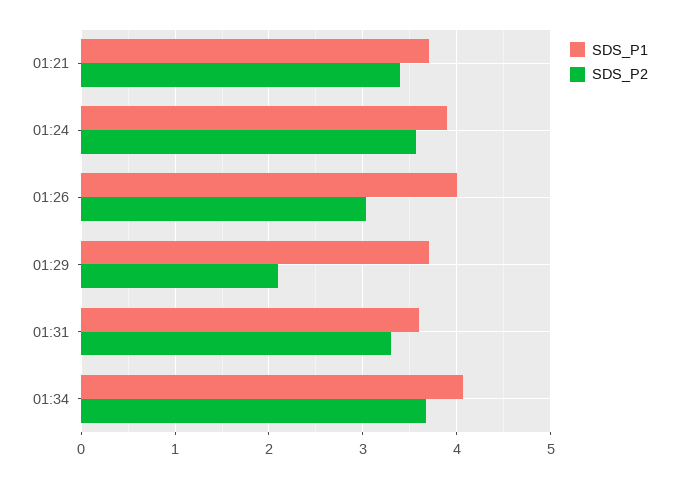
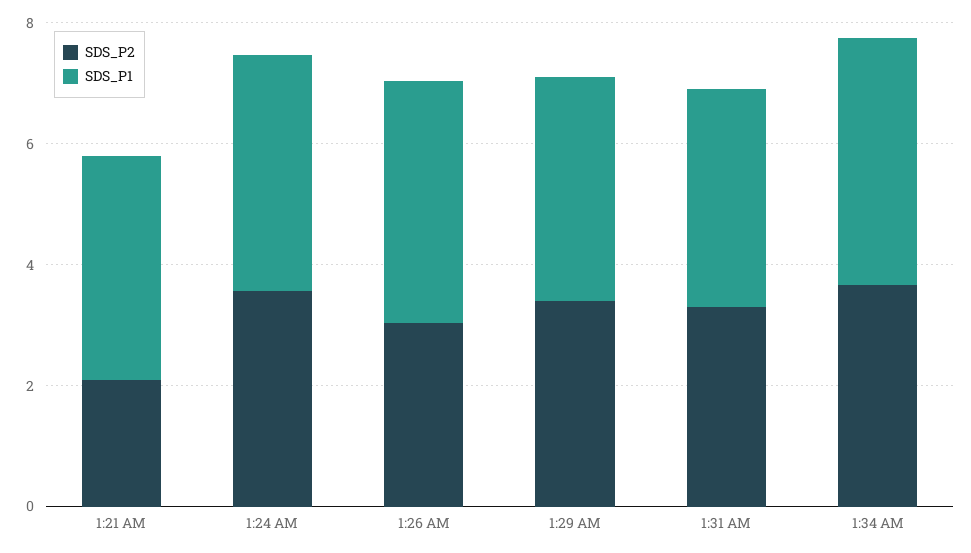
  {
    "SDS_P1": {
      "01:21": 3.7,
      "01:24": 3.9,
      "01:26": 4,
      "01:29": 3.7,
      "01:31": 3.6,
      "01:34": 4.1
    },
    "SDS_P2": {
-     "01:21": 3.4,
+     "01:21": 2,
      "01:24": 3.6,
      "01:26": 3,
-     "01:29": 2.1,
+     "01:29": 3.5,
      "01:31": 3.3,
      "01:34": 3.7
    }
  }

